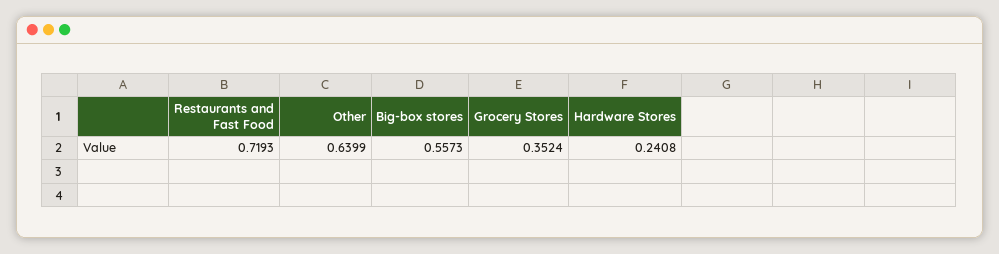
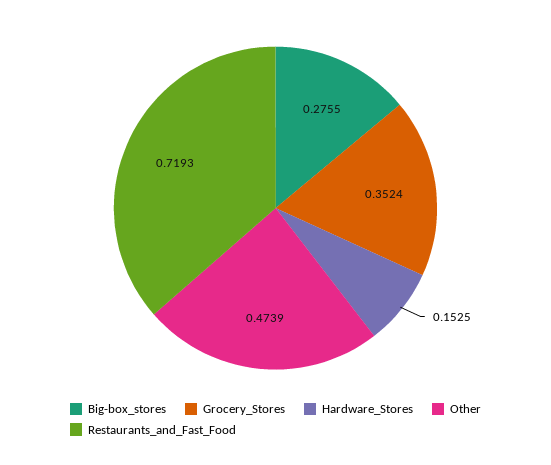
  {
    "Restaurants and Fast Food": 0.7193,
-   "Other": 0.6399,
+   "Other": 0.4739,
-   "Big-box stores": 0.5573,
+   "Big-box stores": 0.2755,
    "Grocery Stores": 0.3524,
-   "Hardware Stores": 0.2408
+   "Hardware Stores": 0.1525
  }

